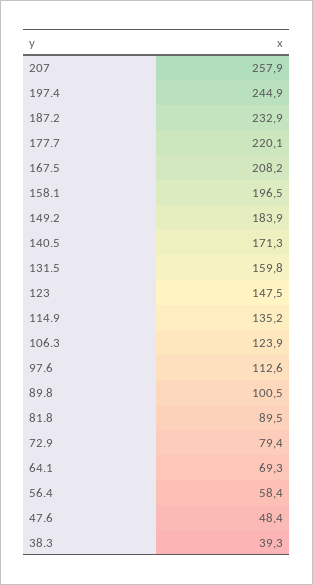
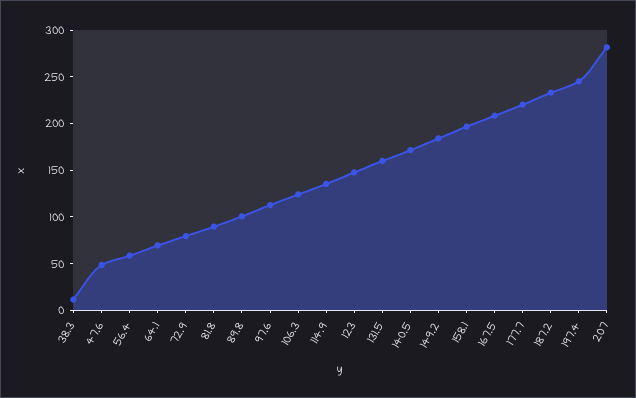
  {
-   "207": 257.9,
+   "207": 280,
    "197.4": 244.9,
    "187.2": 232.9,
    "177.7": 220.1,
    "167.5": 208.2,
    "158.1": 196.5,
    "149.2": 183.9,
    "140.5": 171.3,
    "131.5": 159.8,
    "123": 147.5,
    "114.9": 135.2,
    "106.3": 123.9,
    "97.6": 112.6,
    "89.8": 100.5,
    "81.8": 89.5,
    "72.9": 79.4,
    "64.1": 69.3,
    "56.4": 58.4,
    "47.6": 48.4,
-   "38.3": 39.3
+   "38.3": 10
  }

